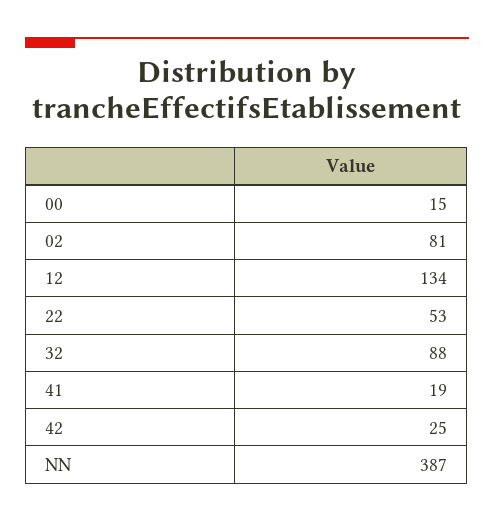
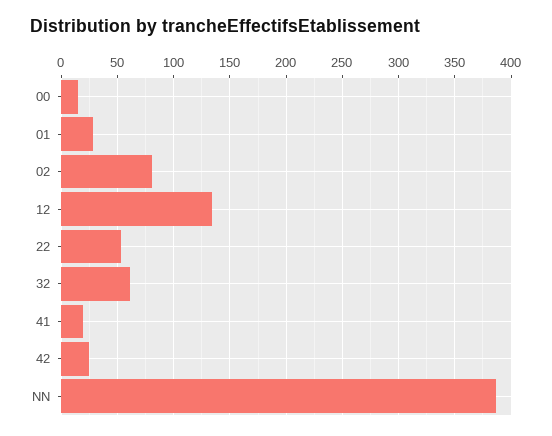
  {
    "00": 15,
    "02": 81,
    "12": 134,
    "22": 53,
-   "32": 88,
+   "32": 60,
    "41": 19,
    "42": 25,
-   "NN": 387
+   "NN": 387,
+   "01": 30
  }

